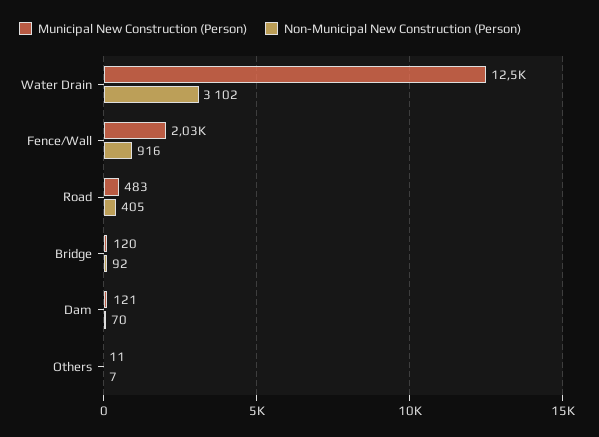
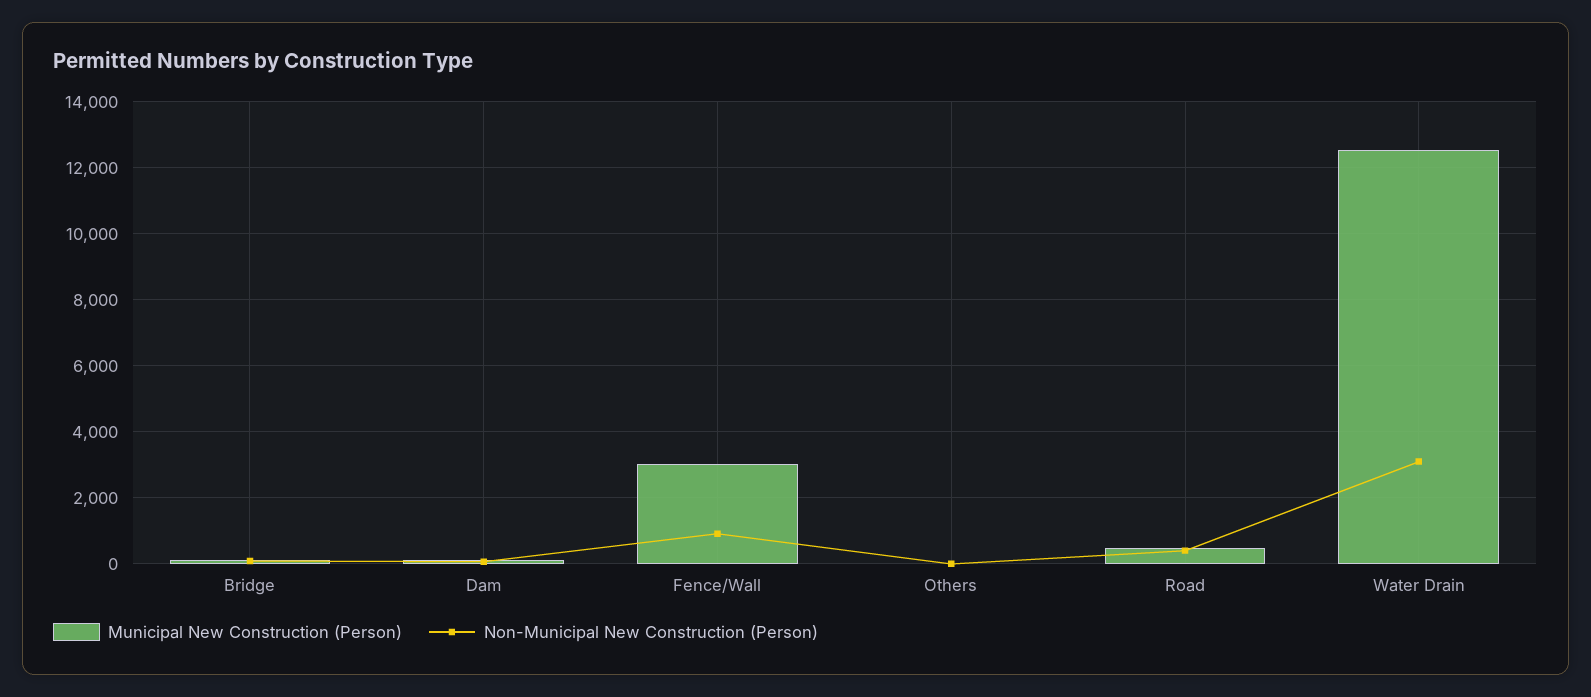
  {
    "Municipal New Construction (Person)": {
      "Water Drain": 12500,
-     "Fence/Wall": 2030,
+     "Fence/Wall": 3000,
      "Road": 483,
      "Bridge": 120,
      "Dam": 121,
      "Others": 11
    },
    "Non-Municipal New Construction (Person)": {
      "Water Drain": 3102,
      "Fence/Wall": 916,
      "Road": 405,
      "Bridge": 92,
      "Dam": 70,
      "Others": 7
    }
  }

